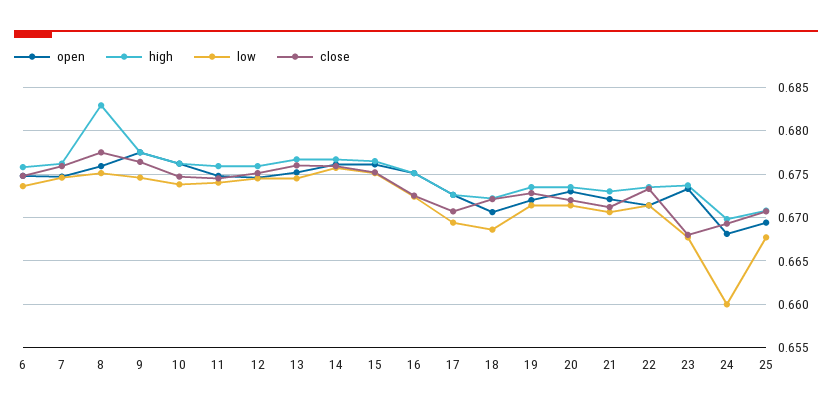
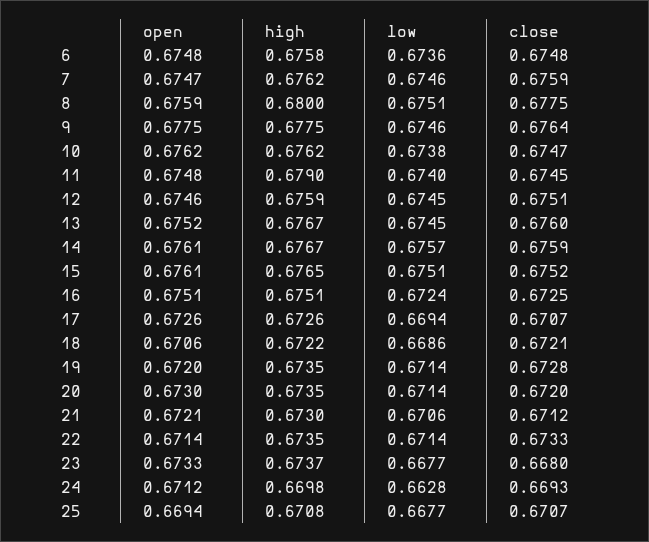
  {
    "open": {
      "6": 0.6748,
      "7": 0.6747,
      "8": 0.6759,
      "9": 0.6775,
      "10": 0.6762,
      "11": 0.6748,
      "12": 0.6746,
      "13": 0.6752,
      "14": 0.6761,
      "15": 0.6761,
      "16": 0.6751,
      "17": 0.6726,
      "18": 0.6706,
      "19": 0.672,
      "20": 0.673,
      "21": 0.6721,
      "22": 0.6714,
      "23": 0.6733,
-     "24": 0.668,
+     "24": 0.6712,
      "25": 0.6694
    },
    "high": {
      "6": 0.6758,
      "7": 0.6762,
-     "8": 0.683,
+     "8": 0.68,
      "9": 0.6775,
      "10": 0.6762,
-     "11": 0.676,
+     "11": 0.679,
      "12": 0.6759,
      "13": 0.6767,
      "14": 0.6767,
      "15": 0.6765,
      "16": 0.6751,
      "17": 0.6726,
      "18": 0.6722,
      "19": 0.6735,
      "20": 0.6735,
      "21": 0.673,
      "22": 0.6735,
      "23": 0.6737,
      "24": 0.6698,
      "25": 0.6708
    },
    "low": {
      "6": 0.6736,
      "7": 0.6746,
      "8": 0.6751,
      "9": 0.6746,
      "10": 0.6738,
      "11": 0.674,
      "12": 0.6745,
      "13": 0.6745,
      "14": 0.6757,
      "15": 0.6751,
      "16": 0.6724,
      "17": 0.6694,
      "18": 0.6686,
      "19": 0.6714,
      "20": 0.6714,
      "21": 0.6706,
      "22": 0.6714,
      "23": 0.6677,
-     "24": 0.66,
+     "24": 0.6628,
      "25": 0.6677
    },
    "close": {
      "6": 0.6748,
      "7": 0.6759,
      "8": 0.6775,
      "9": 0.6764,
      "10": 0.6747,
      "11": 0.6745,
      "12": 0.6751,
      "13": 0.676,
      "14": 0.6759,
      "15": 0.6752,
      "16": 0.6725,
      "17": 0.6707,
      "18": 0.6721,
      "19": 0.6728,
      "20": 0.672,
      "21": 0.6712,
      "22": 0.6733,
      "23": 0.668,
      "24": 0.6693,
      "25": 0.6707
    }
  }

